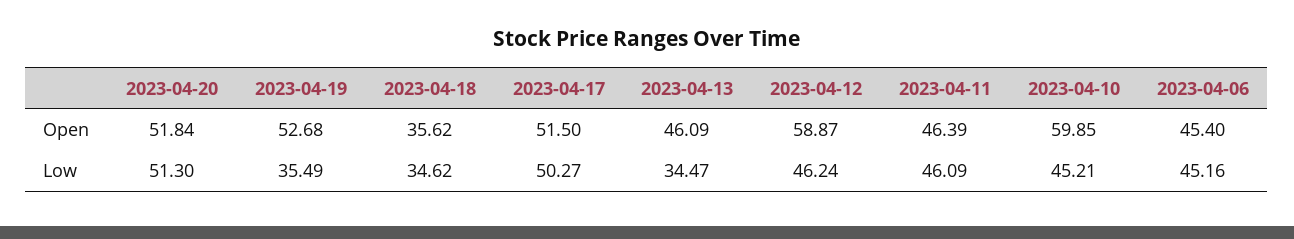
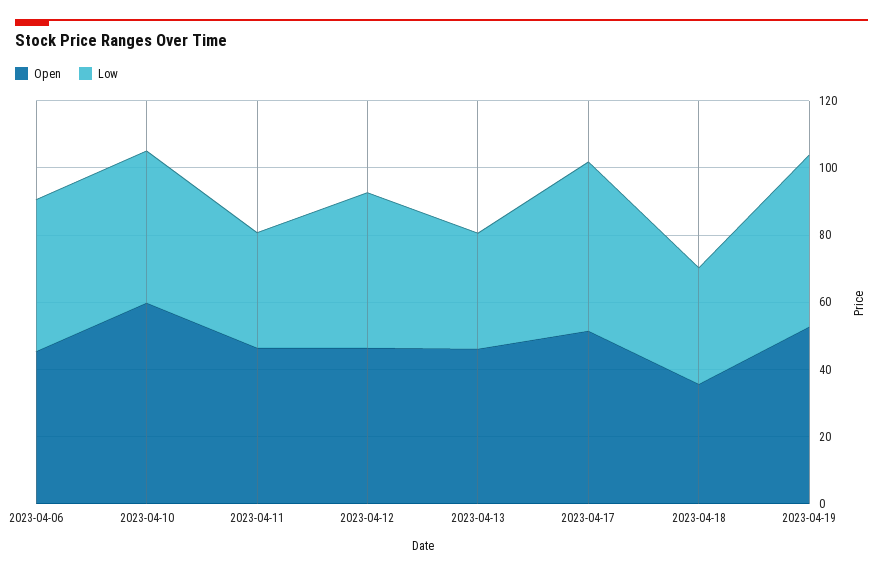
  {
    "Open": {
-     "2023-04-20": 51.84,
      "2023-04-19": 52.68,
      "2023-04-18": 35.62,
      "2023-04-17": 51.5,
      "2023-04-13": 46.09,
-     "2023-04-12": 58.87,
+     "2023-04-12": 45,
      "2023-04-11": 46.39,
      "2023-04-10": 59.85,
      "2023-04-06": 45.4
    },
    "Low": {
-     "2023-04-20": 51.3,
-     "2023-04-19": 35.49,
+     "2023-04-19": 50,
      "2023-04-18": 34.62,
      "2023-04-17": 50.27,
      "2023-04-13": 34.47,
      "2023-04-12": 46.24,
-     "2023-04-11": 46.09,
+     "2023-04-11": 35,
      "2023-04-10": 45.21,
      "2023-04-06": 45.16
    }
  }

